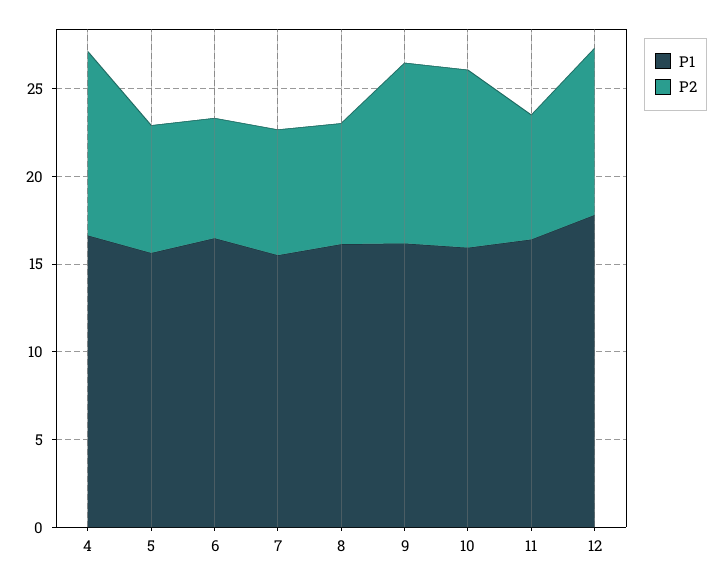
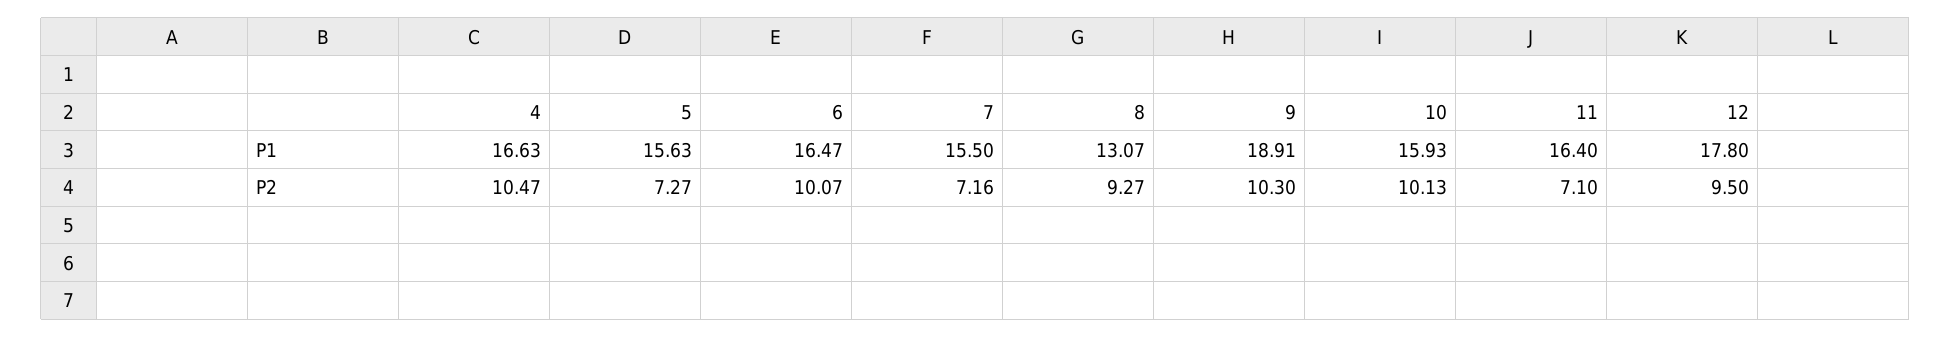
  {
    "P1": {
      "4": 16.63,
      "5": 15.63,
      "6": 16.47,
      "7": 15.5,
-     "8": 16,
+     "8": 13.07,
-     "9": 16,
+     "9": 18.91,
      "10": 15.93,
      "11": 16.4,
      "12": 17.8
    },
    "P2": {
      "4": 10.47,
      "5": 7.27,
-     "6": 7,
+     "6": 10.07,
      "7": 7.16,
-     "8": 7,
+     "8": 9.27,
      "9": 10.3,
      "10": 10.13,
      "11": 7.1,
      "12": 9.5
    }
  }

